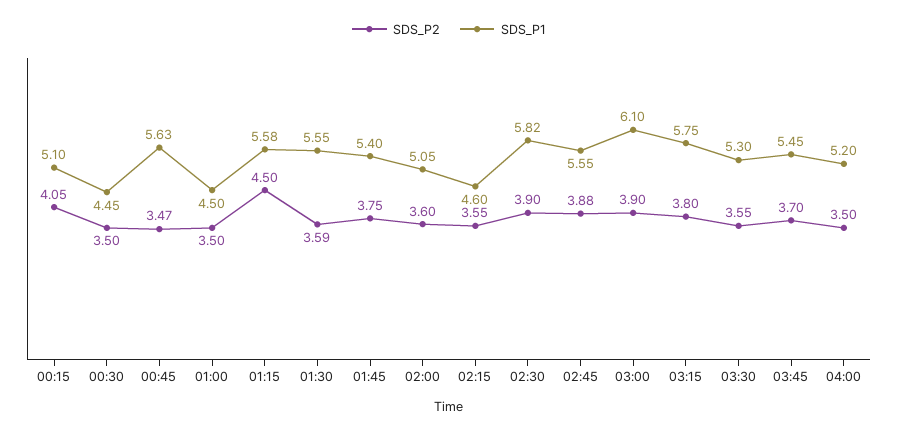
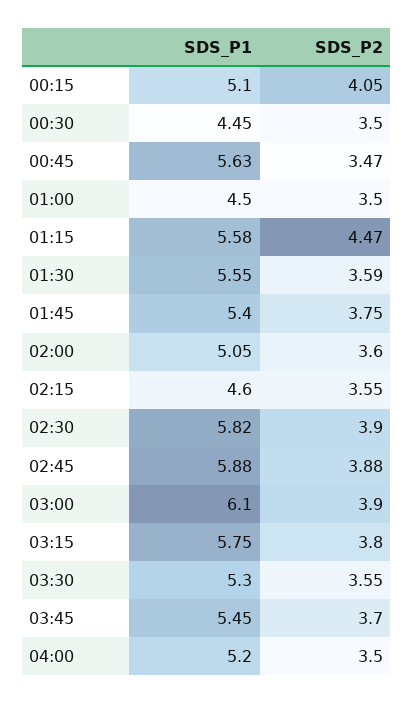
  {
    "SDS_P2": {
      "00:15": 4.05,
      "00:30": 3.5,
      "00:45": 3.47,
      "01:00": 3.5,
-     "01:15": 4.5,
+     "01:15": 4.47,
      "01:30": 3.59,
      "01:45": 3.75,
      "02:00": 3.6,
      "02:15": 3.55,
      "02:30": 3.9,
      "02:45": 3.88,
      "03:00": 3.9,
      "03:15": 3.8,
      "03:30": 3.55,
      "03:45": 3.7,
      "04:00": 3.5
    },
    "SDS_P1": {
      "00:15": 5.1,
      "00:30": 4.45,
      "00:45": 5.63,
      "01:00": 4.5,
      "01:15": 5.58,
      "01:30": 5.55,
      "01:45": 5.4,
      "02:00": 5.05,
      "02:15": 4.6,
      "02:30": 5.82,
-     "02:45": 5.55,
+     "02:45": 5.88,
      "03:00": 6.1,
      "03:15": 5.75,
      "03:30": 5.3,
      "03:45": 5.45,
      "04:00": 5.2
    }
  }

